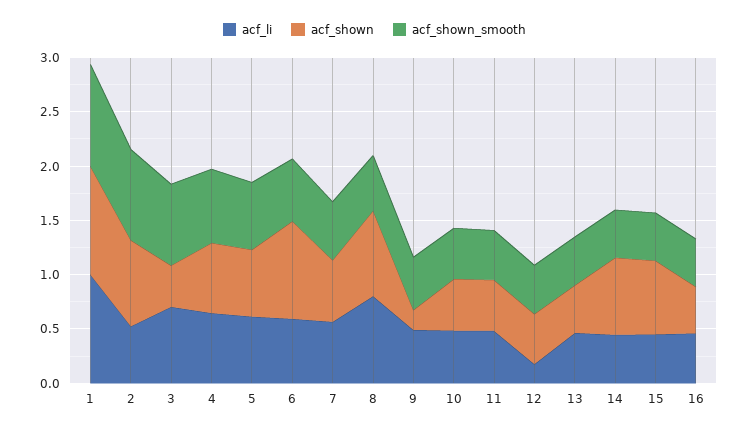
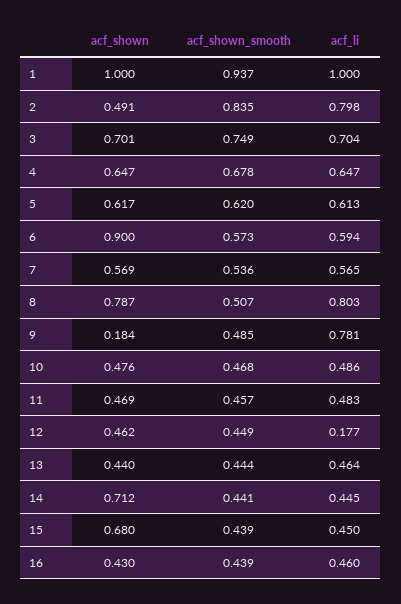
  {
    "acf_li": {
      "1": 1,
-     "2": 0.5,
+     "2": 0.798,
      "3": 0.704,
      "4": 0.647,
      "5": 0.613,
      "6": 0.594,
      "7": 0.565,
      "8": 0.803,
-     "9": 0.5,
+     "9": 0.781,
      "10": 0.486,
      "11": 0.483,
      "12": 0.177,
      "13": 0.464,
      "14": 0.445,
      "15": 0.45,
      "16": 0.46
    },
    "acf_shown": {
      "1": 1,
-     "2": 0.8,
+     "2": 0.491,
-     "3": 0.4,
+     "3": 0.701,
      "4": 0.647,
      "5": 0.617,
      "6": 0.9,
      "7": 0.569,
      "8": 0.787,
      "9": 0.184,
      "10": 0.476,
      "11": 0.469,
      "12": 0.462,
      "13": 0.44,
      "14": 0.712,
      "15": 0.68,
      "16": 0.43
    },
    "acf_shown_smooth": {
      "1": 0.937,
      "2": 0.835,
      "3": 0.749,
      "4": 0.678,
      "5": 0.62,
      "6": 0.573,
      "7": 0.536,
      "8": 0.507,
      "9": 0.485,
      "10": 0.468,
      "11": 0.457,
      "12": 0.449,
      "13": 0.444,
      "14": 0.441,
      "15": 0.439,
      "16": 0.439
    }
  }

